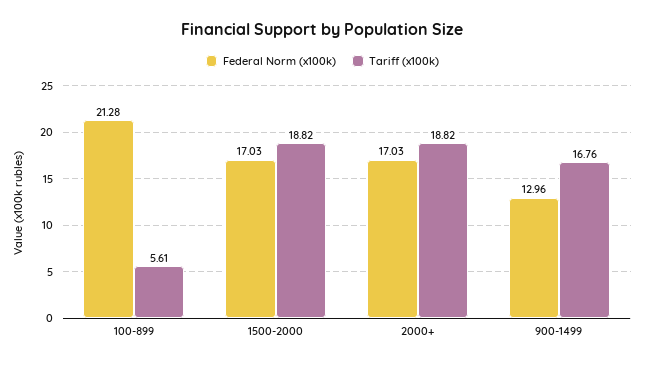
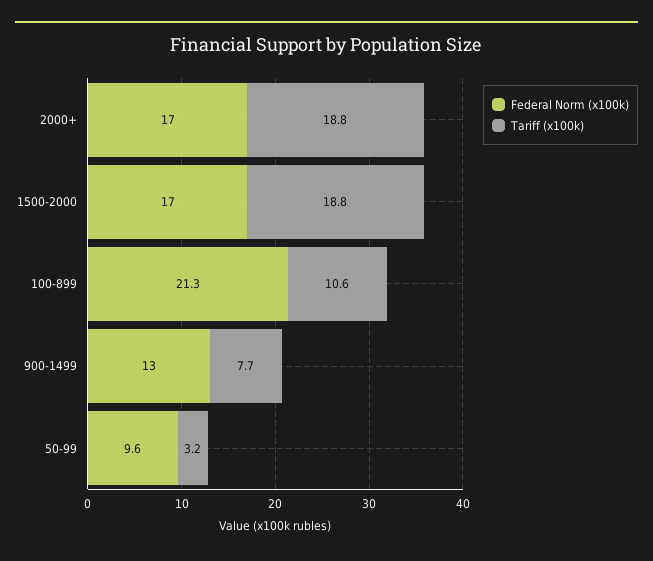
  {
    "Federal Norm (x100k)": {
      "100-899": 21.28,
      "1500-2000": 17.03,
      "2000+": 17.03,
-     "900-1499": 12.96
+     "900-1499": 12.96,
+     "50-99": 9.6
    },
    "Tariff (x100k)": {
-     "100-899": 5.61,
+     "100-899": 10.6,
      "1500-2000": 18.82,
      "2000+": 18.82,
-     "900-1499": 16.76
+     "900-1499": 7.7,
+     "50-99": 3.2
    }
  }

